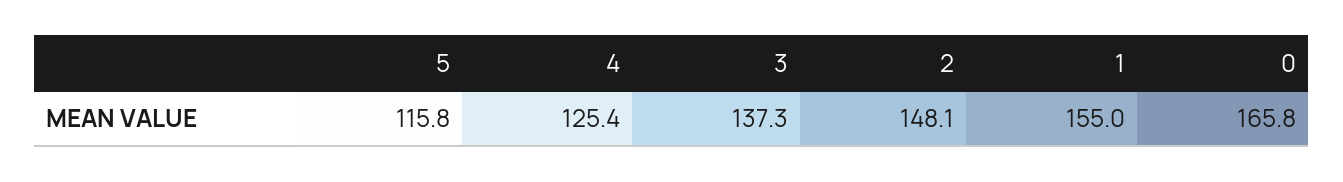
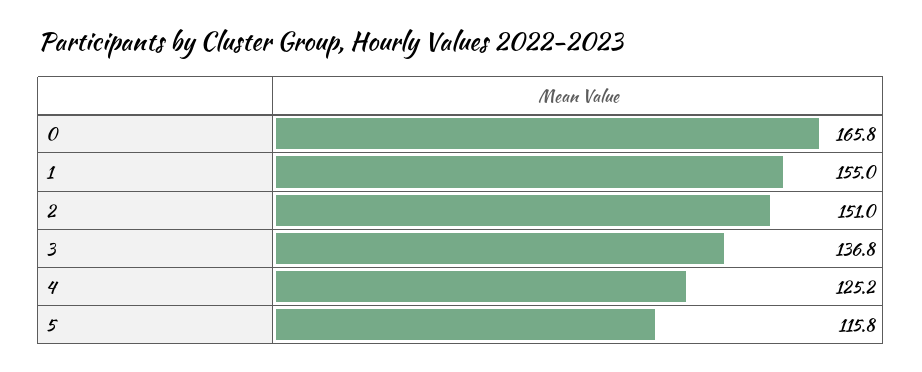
  {
    "5": 115.8,
-   "4": 125.4,
+   "4": 125.2,
-   "3": 137.3,
+   "3": 136.8,
-   "2": 148.1,
+   "2": 151,
    "1": 155,
    "0": 165.8
  }

